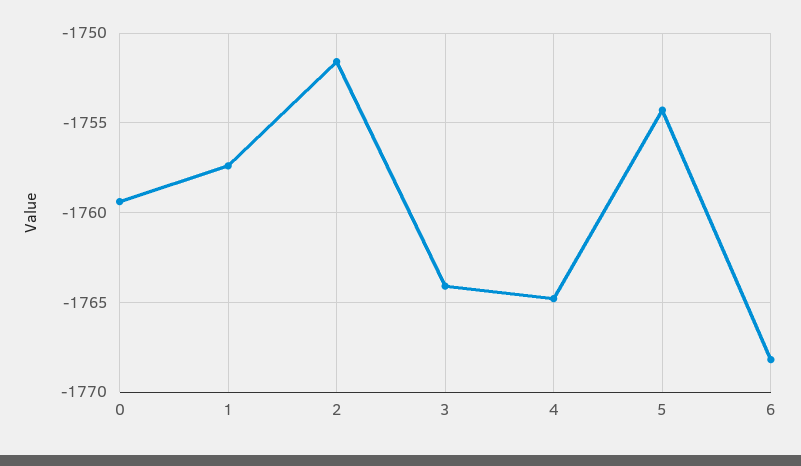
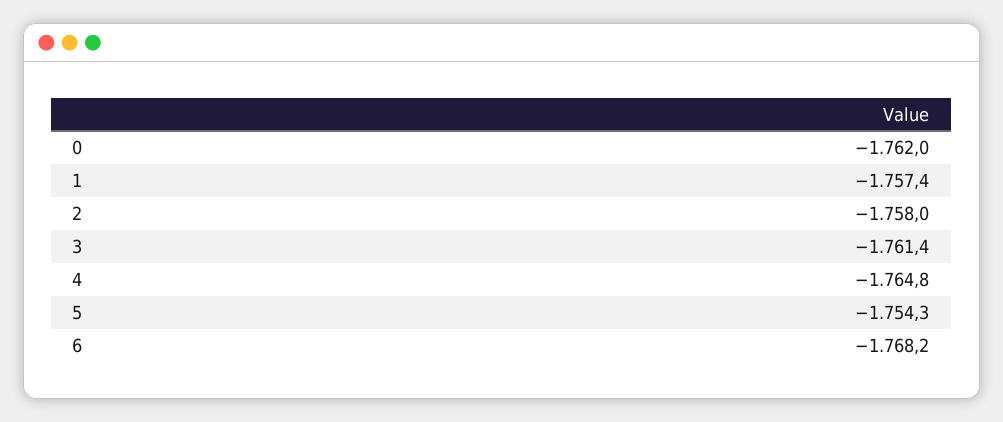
  {
-   "0": -1759.5,
+   "0": -1762,
    "1": -1757.4,
-   "2": -1751.5,
+   "2": -1758,
-   "3": -1764,
+   "3": -1761.4,
    "4": -1764.8,
    "5": -1754.3,
    "6": -1768.2
  }

